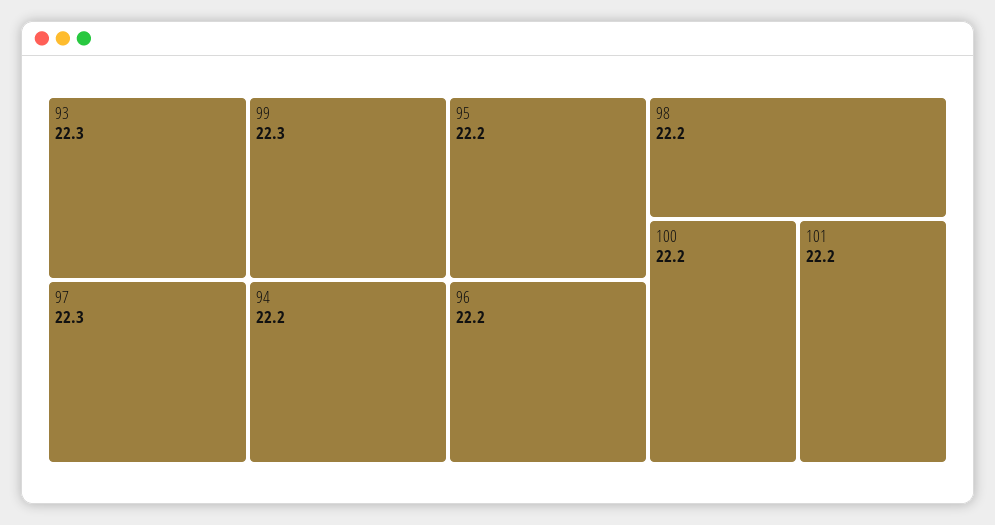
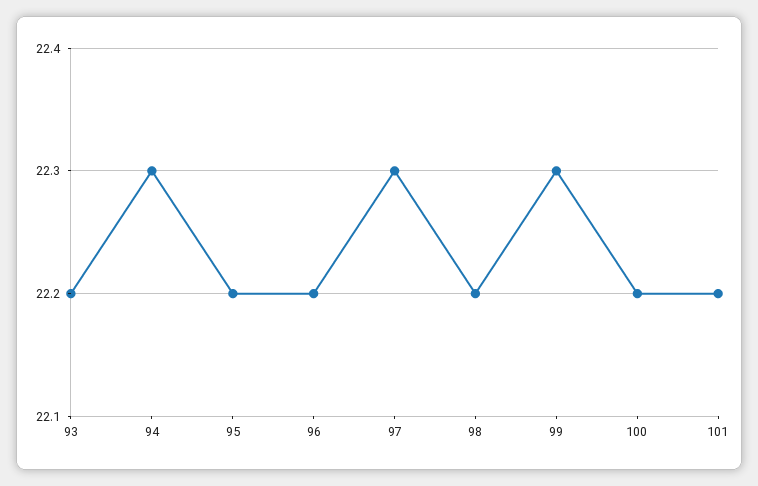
  {
-   "93": 22.3,
+   "93": 22.2,
    "97": 22.3,
    "99": 22.3,
-   "94": 22.2,
+   "94": 22.3,
    "95": 22.2,
    "96": 22.2,
    "98": 22.2,
    "100": 22.2,
    "101": 22.2
  }

